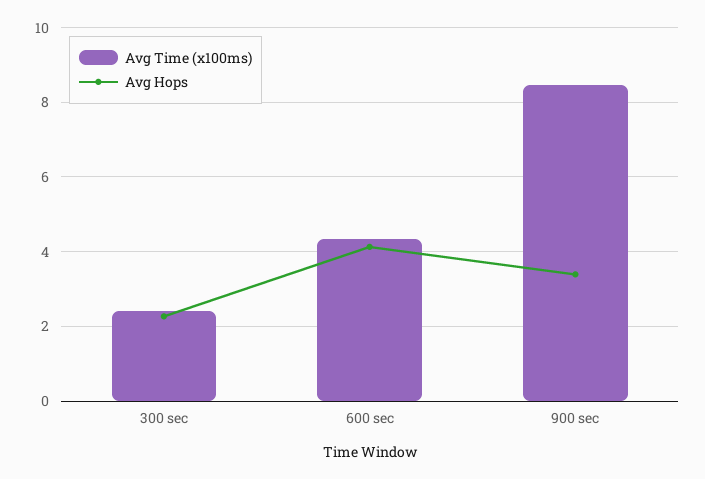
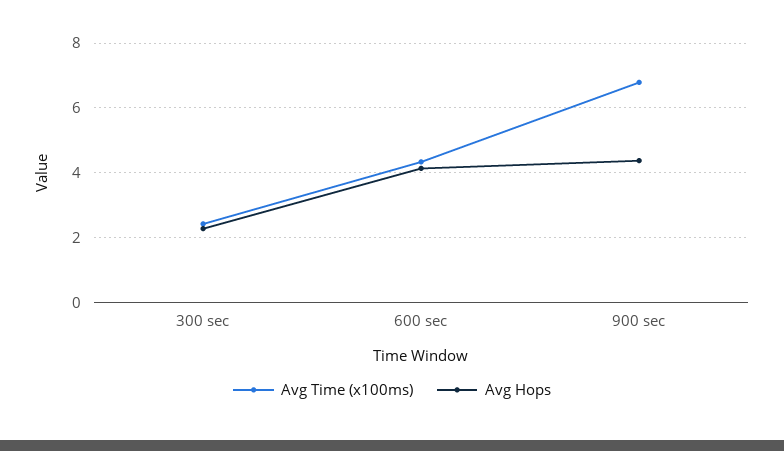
  {
    "Avg Time (x100ms)": {
      "300 sec": 2.4,
      "600 sec": 4.4,
-     "900 sec": 8.4
+     "900 sec": 6.8
    },
    "Avg Hops": {
      "300 sec": 2.2,
      "600 sec": 4.2,
-     "900 sec": 3.4
+     "900 sec": 4.4
    }
  }

